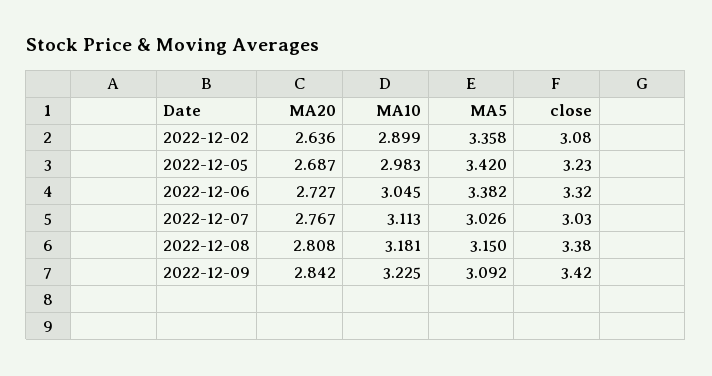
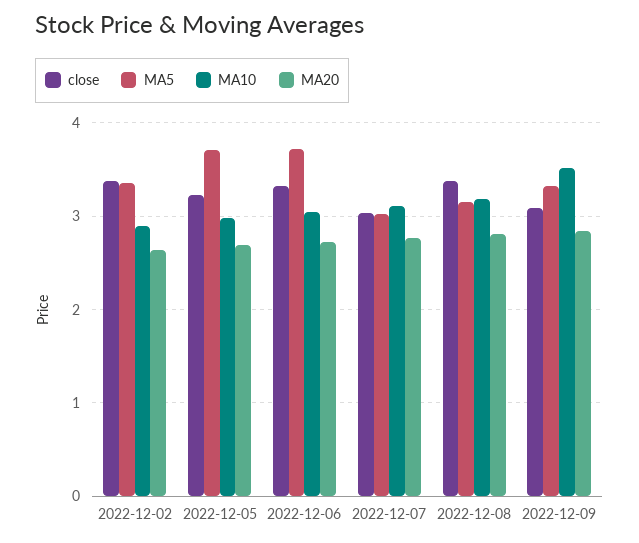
  {
    "MA20": {
      "2022-12-02": 2.636,
      "2022-12-05": 2.687,
      "2022-12-06": 2.727,
      "2022-12-07": 2.767,
      "2022-12-08": 2.808,
      "2022-12-09": 2.842
    },
    "MA10": {
      "2022-12-02": 2.899,
      "2022-12-05": 2.983,
      "2022-12-06": 3.045,
      "2022-12-07": 3.113,
      "2022-12-08": 3.181,
-     "2022-12-09": 3.225
+     "2022-12-09": 3.5
    },
    "MA5": {
      "2022-12-02": 3.358,
-     "2022-12-05": 3.42,
+     "2022-12-05": 3.7,
-     "2022-12-06": 3.382,
+     "2022-12-06": 3.7,
      "2022-12-07": 3.026,
      "2022-12-08": 3.15,
-     "2022-12-09": 3.092
+     "2022-12-09": 3.3
    },
    "close": {
-     "2022-12-02": 3.08,
+     "2022-12-02": 3.4,
      "2022-12-05": 3.23,
      "2022-12-06": 3.32,
      "2022-12-07": 3.03,
      "2022-12-08": 3.38,
-     "2022-12-09": 3.42
+     "2022-12-09": 3.1
    }
  }

